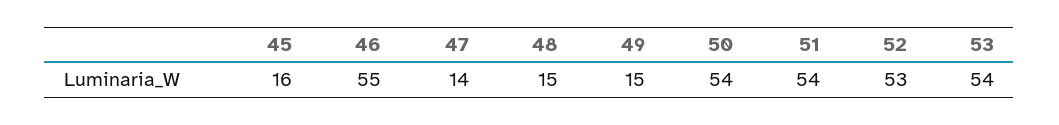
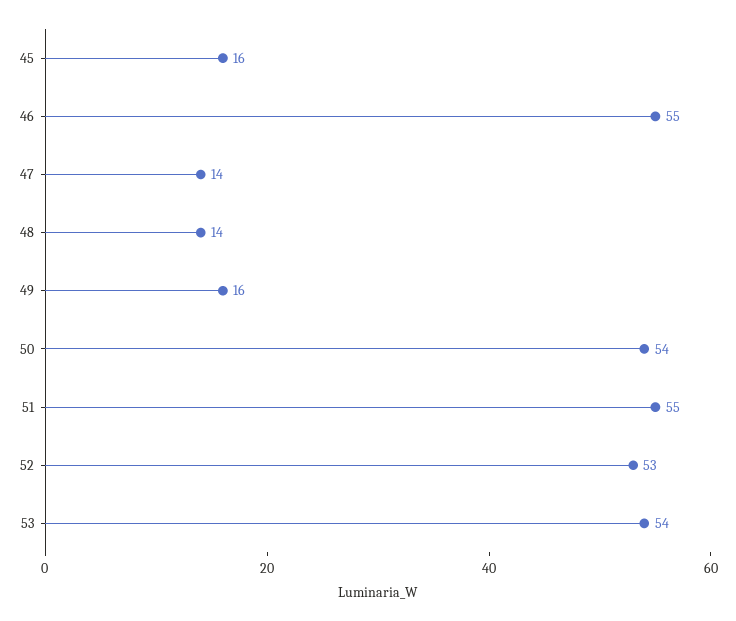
  {
    "45": 16,
    "46": 55,
    "47": 14,
-   "48": 15,
+   "48": 14,
-   "49": 15,
+   "49": 16,
    "50": 54,
-   "51": 54,
+   "51": 55,
    "52": 53,
    "53": 54
  }

